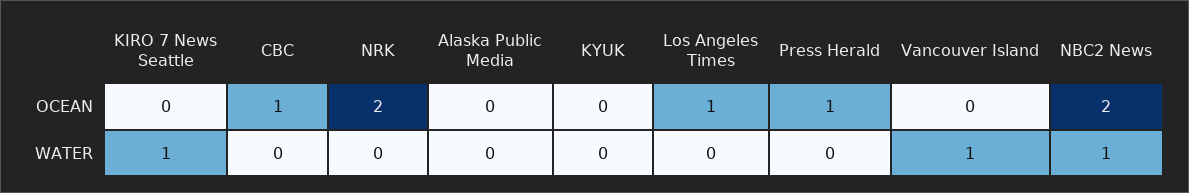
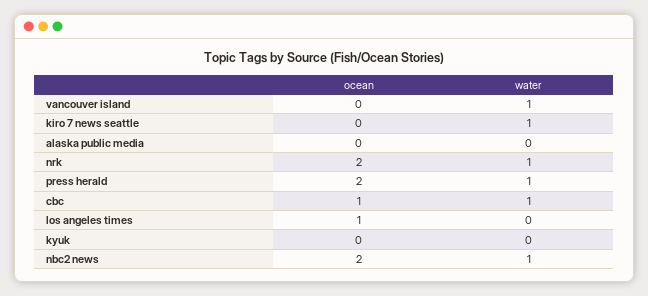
  {
    "KIRO 7 News Seattle": {
      "OCEAN": 0,
      "WATER": 1
    },
    "CBC": {
      "OCEAN": 1,
-     "WATER": 0
+     "WATER": 1
    },
    "NRK": {
      "OCEAN": 2,
-     "WATER": 0
+     "WATER": 1
    },
    "Alaska Public Media": {
      "OCEAN": 0,
      "WATER": 0
    },
    "KYUK": {
      "OCEAN": 0,
      "WATER": 0
    },
    "Los Angeles Times": {
      "OCEAN": 1,
      "WATER": 0
    },
    "Press Herald": {
-     "OCEAN": 1,
+     "OCEAN": 2,
-     "WATER": 0
+     "WATER": 1
    },
    "Vancouver Island": {
      "OCEAN": 0,
      "WATER": 1
    },
    "NBC2 News": {
      "OCEAN": 2,
      "WATER": 1
    }
  }

